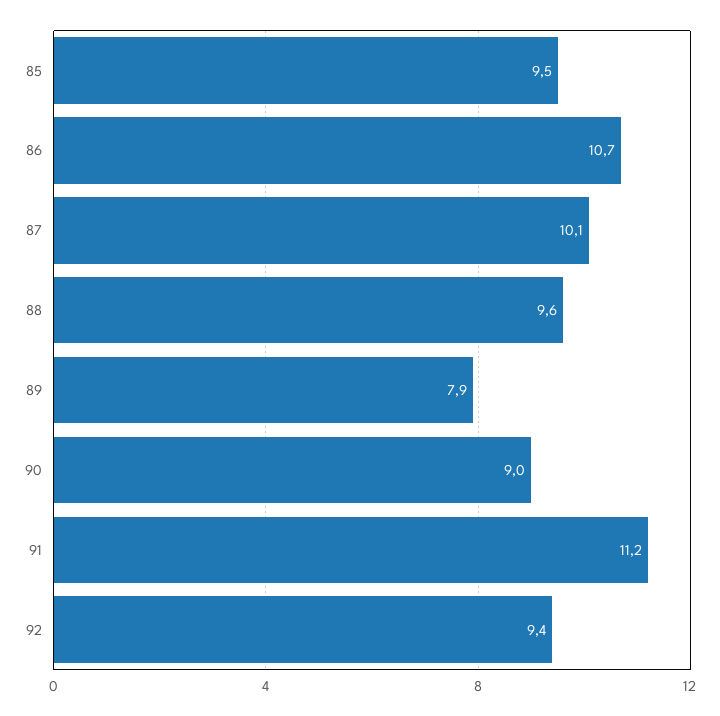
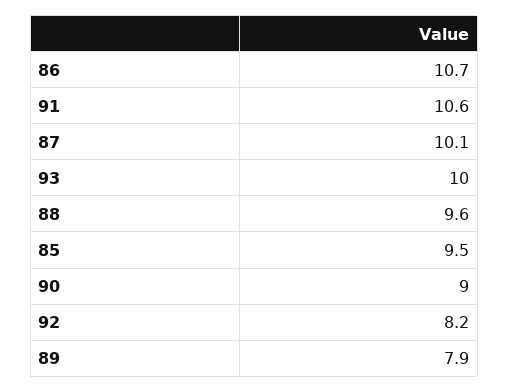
  {
    "85": 9.5,
    "86": 10.7,
    "87": 10.1,
    "88": 9.6,
    "89": 7.9,
    "90": 9,
-   "91": 11.2,
+   "91": 10.6,
-   "92": 9.4
+   "92": 8.2,
+   "93": 10
  }

